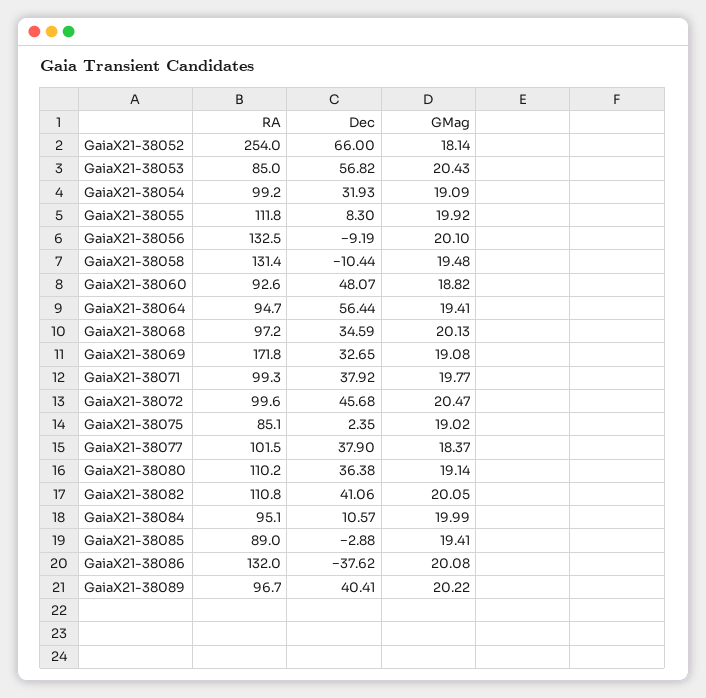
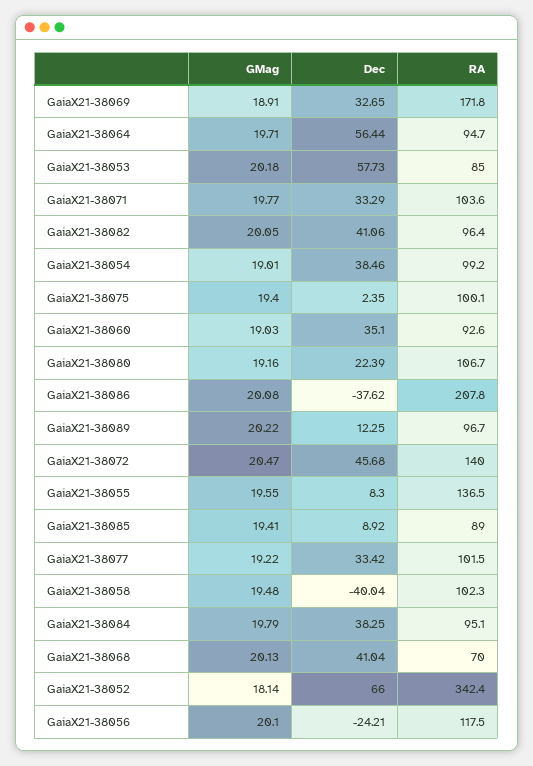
  {
    "RA": {
-     "GaiaX21-38052": 254,
+     "GaiaX21-38052": 342.4,
      "GaiaX21-38053": 85,
      "GaiaX21-38054": 99.2,
-     "GaiaX21-38055": 111.8,
+     "GaiaX21-38055": 136.5,
-     "GaiaX21-38056": 132.5,
+     "GaiaX21-38056": 117.5,
-     "GaiaX21-38058": 131.4,
+     "GaiaX21-38058": 102.3,
      "GaiaX21-38060": 92.6,
      "GaiaX21-38064": 94.7,
-     "GaiaX21-38068": 97.2,
+     "GaiaX21-38068": 70,
      "GaiaX21-38069": 171.8,
-     "GaiaX21-38071": 99.3,
+     "GaiaX21-38071": 103.6,
-     "GaiaX21-38072": 99.6,
+     "GaiaX21-38072": 140,
-     "GaiaX21-38075": 85.1,
+     "GaiaX21-38075": 100.1,
      "GaiaX21-38077": 101.5,
-     "GaiaX21-38080": 110.2,
+     "GaiaX21-38080": 106.7,
-     "GaiaX21-38082": 110.8,
+     "GaiaX21-38082": 96.4,
      "GaiaX21-38084": 95.1,
      "GaiaX21-38085": 89,
-     "GaiaX21-38086": 132,
+     "GaiaX21-38086": 207.8,
      "GaiaX21-38089": 96.7
    },
    "Dec": {
      "GaiaX21-38052": 66,
-     "GaiaX21-38053": 56.82,
+     "GaiaX21-38053": 57.73,
-     "GaiaX21-38054": 31.93,
+     "GaiaX21-38054": 38.46,
      "GaiaX21-38055": 8.3,
-     "GaiaX21-38056": -9.19,
+     "GaiaX21-38056": -24.21,
-     "GaiaX21-38058": -10.44,
+     "GaiaX21-38058": -40.04,
-     "GaiaX21-38060": 48.07,
+     "GaiaX21-38060": 35.1,
      "GaiaX21-38064": 56.44,
-     "GaiaX21-38068": 34.59,
+     "GaiaX21-38068": 41.04,
      "GaiaX21-38069": 32.65,
-     "GaiaX21-38071": 37.92,
+     "GaiaX21-38071": 33.29,
      "GaiaX21-38072": 45.68,
      "GaiaX21-38075": 2.35,
-     "GaiaX21-38077": 37.9,
+     "GaiaX21-38077": 33.42,
-     "GaiaX21-38080": 36.38,
+     "GaiaX21-38080": 22.39,
      "GaiaX21-38082": 41.06,
-     "GaiaX21-38084": 10.57,
+     "GaiaX21-38084": 38.25,
-     "GaiaX21-38085": -2.88,
+     "GaiaX21-38085": 8.92,
      "GaiaX21-38086": -37.62,
-     "GaiaX21-38089": 40.41
+     "GaiaX21-38089": 12.25
    },
    "GMag": {
      "GaiaX21-38052": 18.14,
-     "GaiaX21-38053": 20.43,
+     "GaiaX21-38053": 20.18,
-     "GaiaX21-38054": 19.09,
+     "GaiaX21-38054": 19.01,
-     "GaiaX21-38055": 19.92,
+     "GaiaX21-38055": 19.55,
      "GaiaX21-38056": 20.1,
      "GaiaX21-38058": 19.48,
-     "GaiaX21-38060": 18.82,
+     "GaiaX21-38060": 19.03,
-     "GaiaX21-38064": 19.41,
+     "GaiaX21-38064": 19.71,
      "GaiaX21-38068": 20.13,
-     "GaiaX21-38069": 19.08,
+     "GaiaX21-38069": 18.91,
      "GaiaX21-38071": 19.77,
      "GaiaX21-38072": 20.47,
-     "GaiaX21-38075": 19.02,
+     "GaiaX21-38075": 19.4,
-     "GaiaX21-38077": 18.37,
+     "GaiaX21-38077": 19.22,
-     "GaiaX21-38080": 19.14,
+     "GaiaX21-38080": 19.16,
      "GaiaX21-38082": 20.05,
-     "GaiaX21-38084": 19.99,
+     "GaiaX21-38084": 19.79,
      "GaiaX21-38085": 19.41,
      "GaiaX21-38086": 20.08,
      "GaiaX21-38089": 20.22
    }
  }

